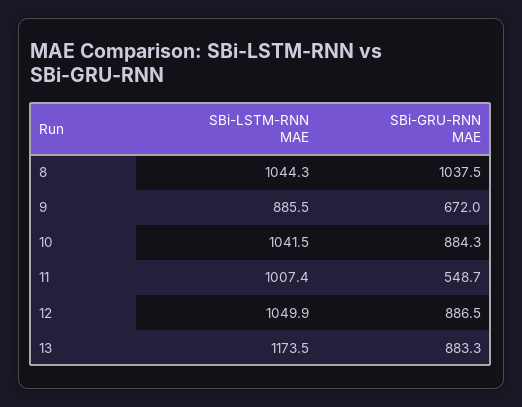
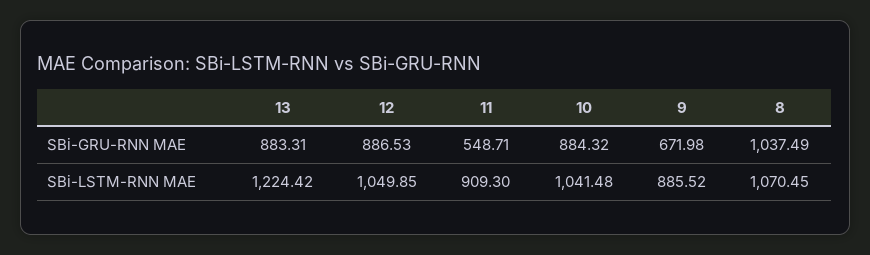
  {
    "SBi-LSTM-RNN MAE": {
-     "8": 1044.3,
+     "8": 1070.45,
      "9": 885.52,
      "10": 1041.48,
-     "11": 1007.4,
+     "11": 909.3,
      "12": 1049.85,
-     "13": 1173.5
+     "13": 1224.42
    },
    "SBi-GRU-RNN MAE": {
      "8": 1037.49,
      "9": 671.98,
      "10": 884.32,
      "11": 548.71,
      "12": 886.53,
      "13": 883.31
    }
  }

